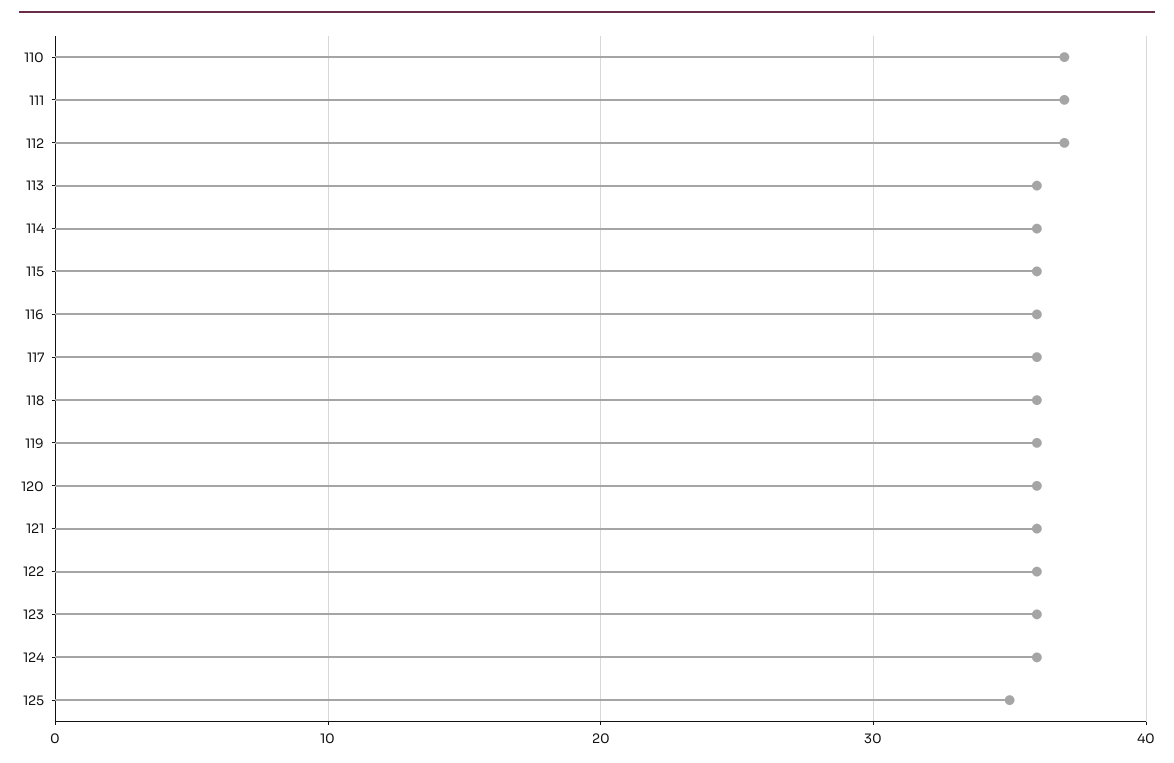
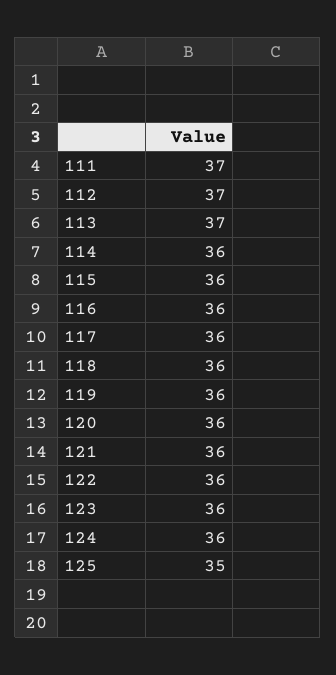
  {
-   "110": 37,
    "111": 37,
    "112": 37,
-   "113": 36,
+   "113": 37,
    "114": 36,
    "115": 36,
    "116": 36,
    "117": 36,
    "118": 36,
    "119": 36,
    "120": 36,
    "121": 36,
    "122": 36,
    "123": 36,
    "124": 36,
    "125": 35
  }

